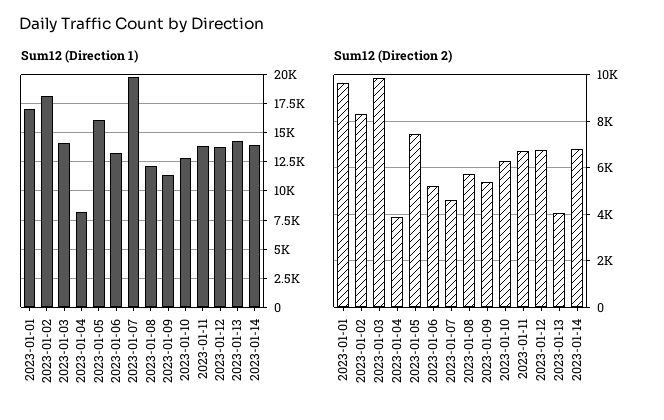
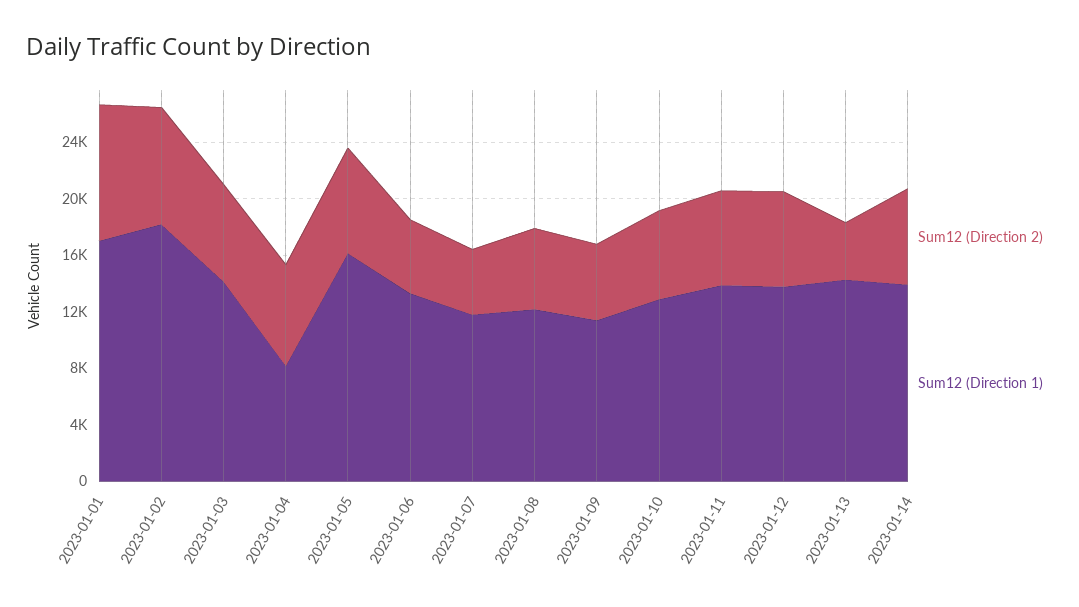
  {
    "Sum12 (Direction 1)": {
      "2023-01-01": 17000,
      "2023-01-02": 18000,
      "2023-01-03": 14000,
      "2023-01-04": 8000,
      "2023-01-05": 16000,
      "2023-01-06": 13000,
-     "2023-01-07": 20000,
+     "2023-01-07": 12000,
      "2023-01-08": 12000,
      "2023-01-09": 11000,
      "2023-01-10": 13000,
      "2023-01-11": 14000,
      "2023-01-12": 14000,
      "2023-01-13": 14000,
      "2023-01-14": 14000
    },
    "Sum12 (Direction 2)": {
      "2023-01-01": 9500,
      "2023-01-02": 8500,
-     "2023-01-03": 10000,
+     "2023-01-03": 7000,
-     "2023-01-04": 4000,
+     "2023-01-04": 7000,
      "2023-01-05": 7500,
      "2023-01-06": 5000,
      "2023-01-07": 4500,
      "2023-01-08": 5500,
      "2023-01-09": 5500,
      "2023-01-10": 6500,
      "2023-01-11": 6500,
      "2023-01-12": 7000,
      "2023-01-13": 4000,
      "2023-01-14": 7000
    }
  }

